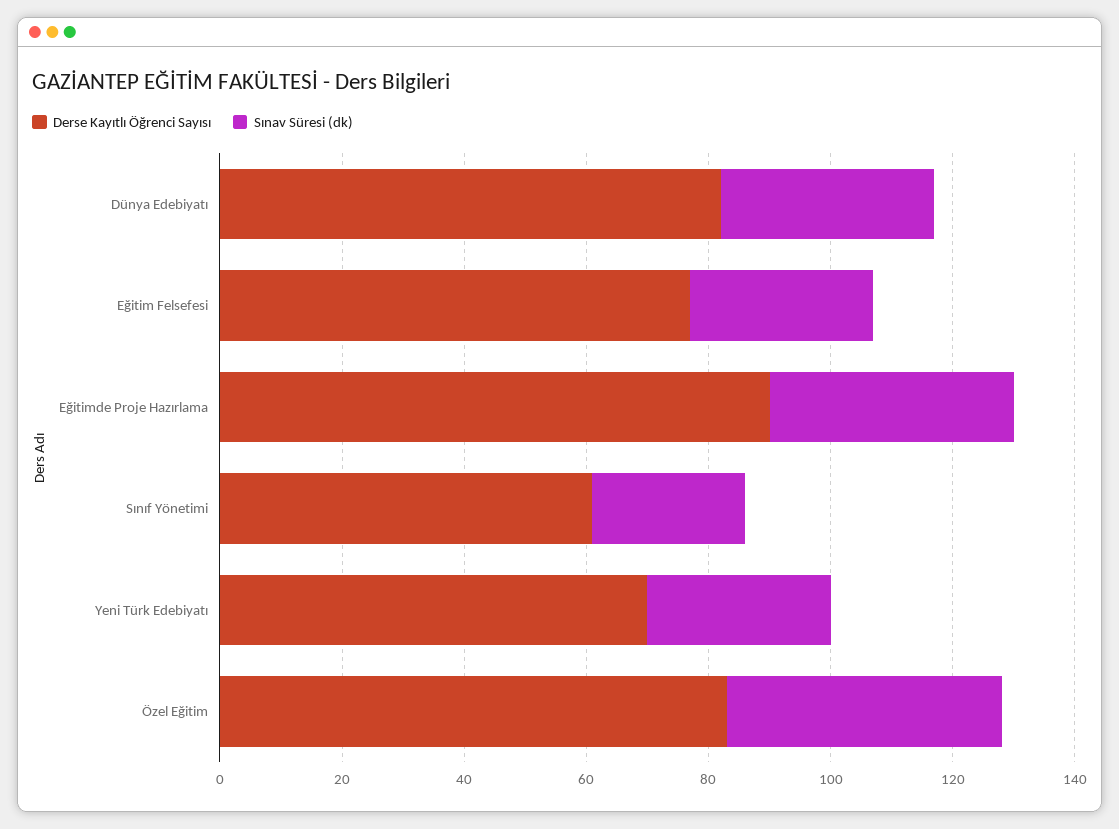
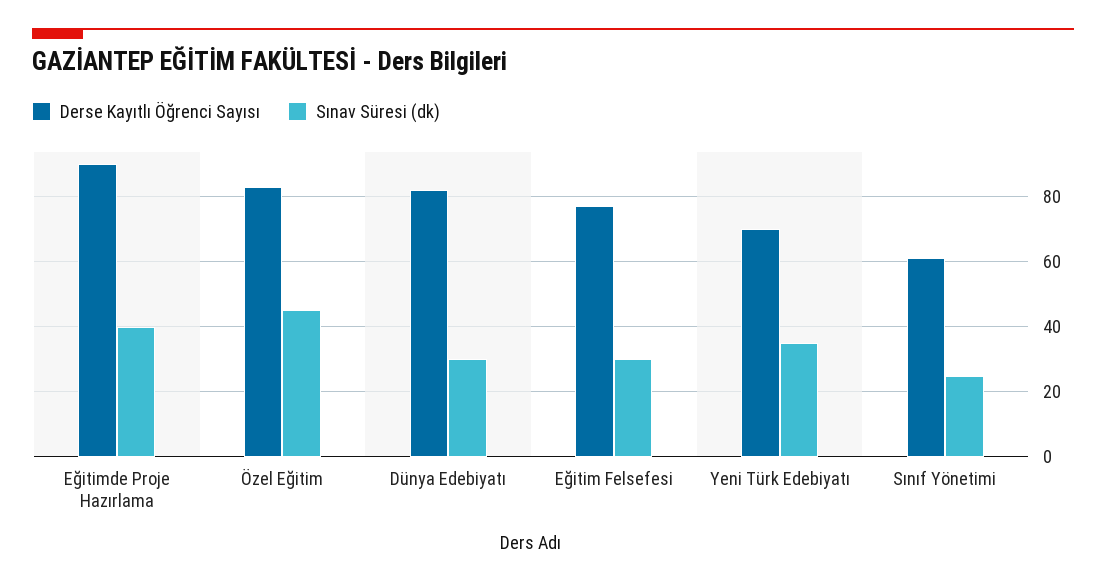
  {
    "Derse Kayıtlı Öğrenci Sayısı": {
      "Dünya Edebiyatı": 80,
      "Eğitim Felsefesi": 75,
      "Eğitimde Proje Hazırlama": 90,
      "Sınıf Yönetimi": 60,
      "Yeni Türk Edebiyatı": 70,
      "Özel Eğitim": 85
    },
    "Sınav Süresi (dk)": {
-     "Dünya Edebiyatı": 35,
+     "Dünya Edebiyatı": 30,
      "Eğitim Felsefesi": 30,
      "Eğitimde Proje Hazırlama": 40,
      "Sınıf Yönetimi": 25,
-     "Yeni Türk Edebiyatı": 30,
+     "Yeni Türk Edebiyatı": 35,
      "Özel Eğitim": 45
    }
  }

